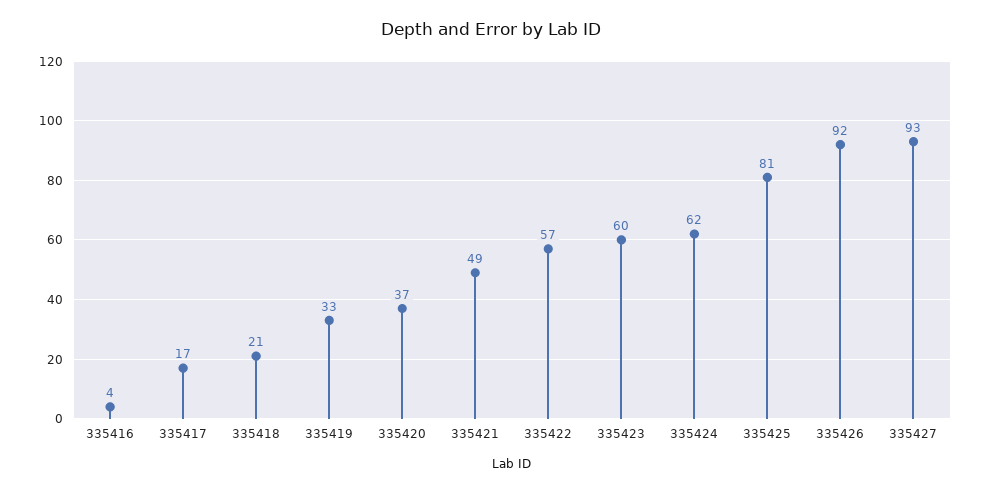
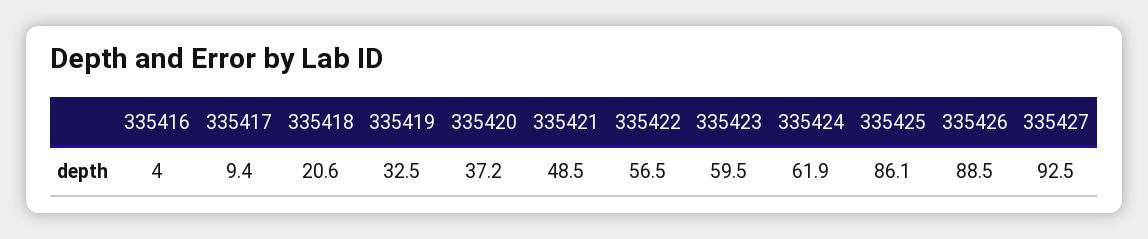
  {
    "335416": 4,
-   "335417": 17,
+   "335417": 9.4,
    "335418": 20.6,
    "335419": 32.5,
    "335420": 37.2,
    "335421": 48.5,
    "335422": 56.5,
    "335423": 59.5,
    "335424": 61.9,
-   "335425": 81,
+   "335425": 86.1,
-   "335426": 92,
+   "335426": 88.5,
    "335427": 92.5
  }

